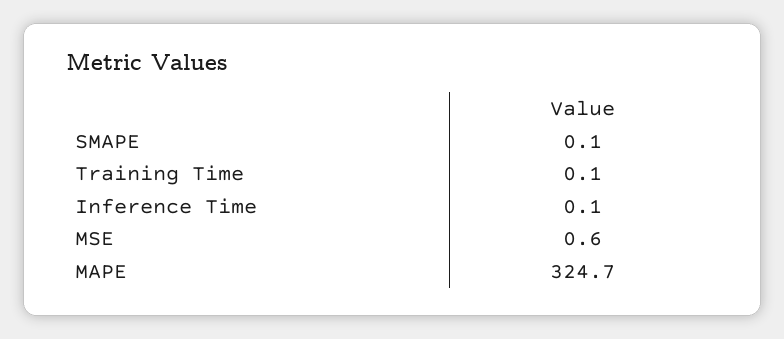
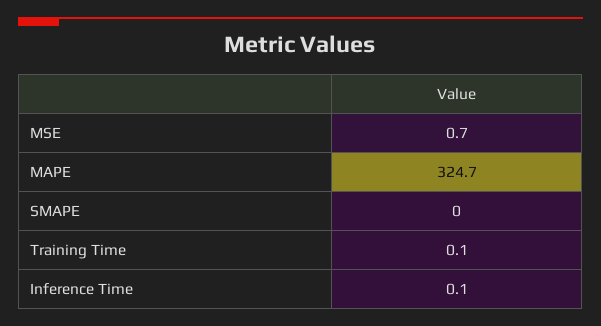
  {
-   "SMAPE": 0.1,
+   "SMAPE": 0,
    "Training Time": 0.1,
    "Inference Time": 0.1,
-   "MSE": 0.6,
+   "MSE": 0.7,
    "MAPE": 324.7
  }

